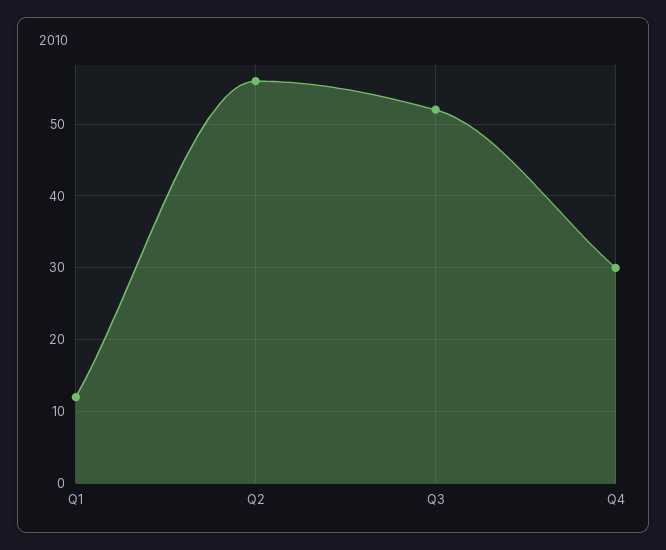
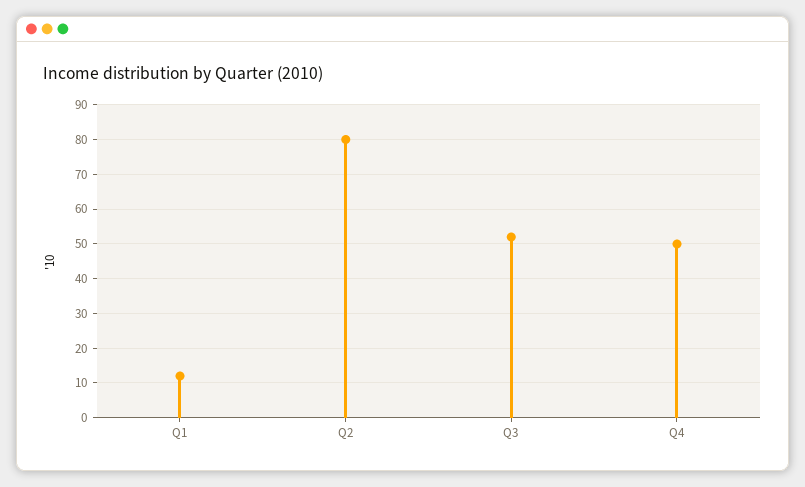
  {
    "Q1": 12,
-   "Q2": 56,
+   "Q2": 80,
    "Q3": 52,
-   "Q4": 30
+   "Q4": 50
  }

